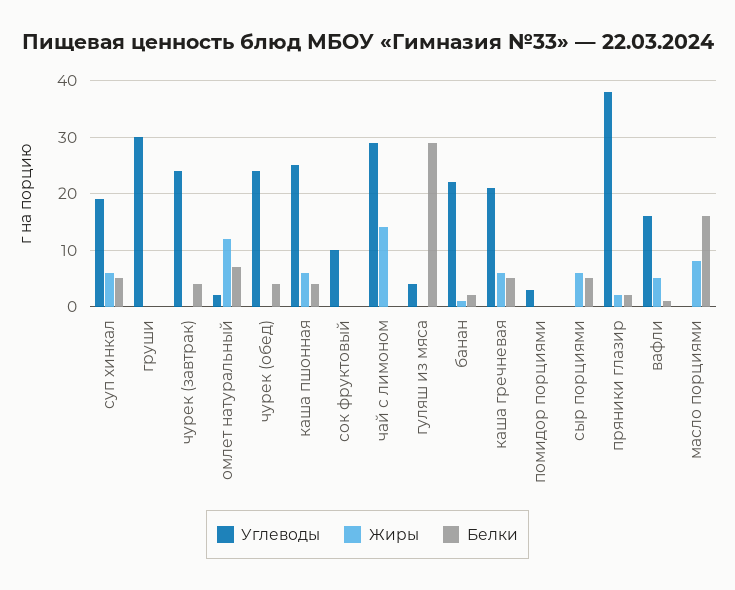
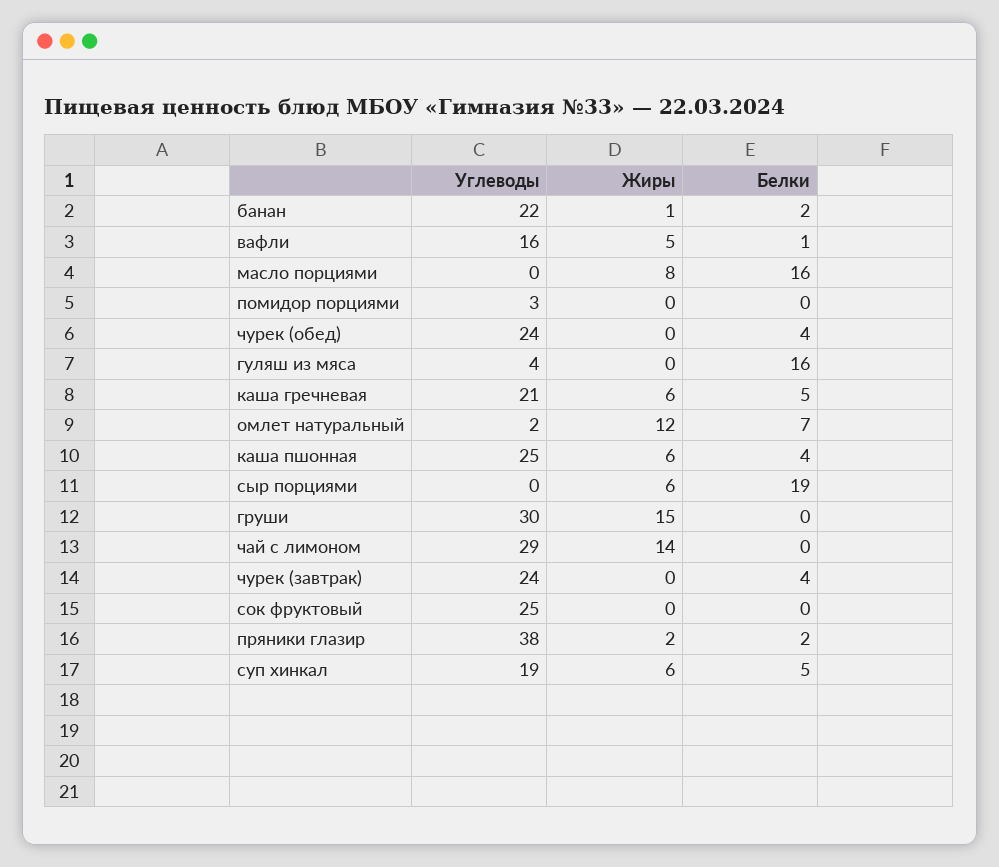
  {
    "Углеводы": {
      "суп хинкал": 19,
      "груши": 30,
      "чурек (завтрак)": 24,
      "омлет натуральный": 2,
      "чурек (обед)": 24,
      "каша пшонная": 25,
-     "сок фруктовый": 10,
+     "сок фруктовый": 25,
      "чай с лимоном": 29,
      "гуляш из мяса": 4,
      "банан": 22,
      "каша гречневая": 21,
      "помидор порциями": 3,
      "сыр порциями": 0,
      "пряники глазир": 38,
      "вафли": 16,
      "масло порциями": 0
    },
    "Жиры": {
      "суп хинкал": 6,
-     "груши": 0,
+     "груши": 15,
      "чурек (завтрак)": 0,
      "омлет натуральный": 12,
      "чурек (обед)": 0,
      "каша пшонная": 6,
      "сок фруктовый": 0,
      "чай с лимоном": 14,
      "гуляш из мяса": 0,
      "банан": 1,
      "каша гречневая": 6,
      "помидор порциями": 0,
      "сыр порциями": 6,
      "пряники глазир": 2,
      "вафли": 5,
      "масло порциями": 8
    },
    "Белки": {
      "суп хинкал": 5,
      "груши": 0,
      "чурек (завтрак)": 4,
      "омлет натуральный": 7,
      "чурек (обед)": 4,
      "каша пшонная": 4,
      "сок фруктовый": 0,
      "чай с лимоном": 0,
-     "гуляш из мяса": 30,
+     "гуляш из мяса": 16,
      "банан": 2,
      "каша гречневая": 5,
      "помидор порциями": 0,
-     "сыр порциями": 5,
+     "сыр порциями": 19,
      "пряники глазир": 2,
      "вафли": 1,
      "масло порциями": 16
    }
  }

